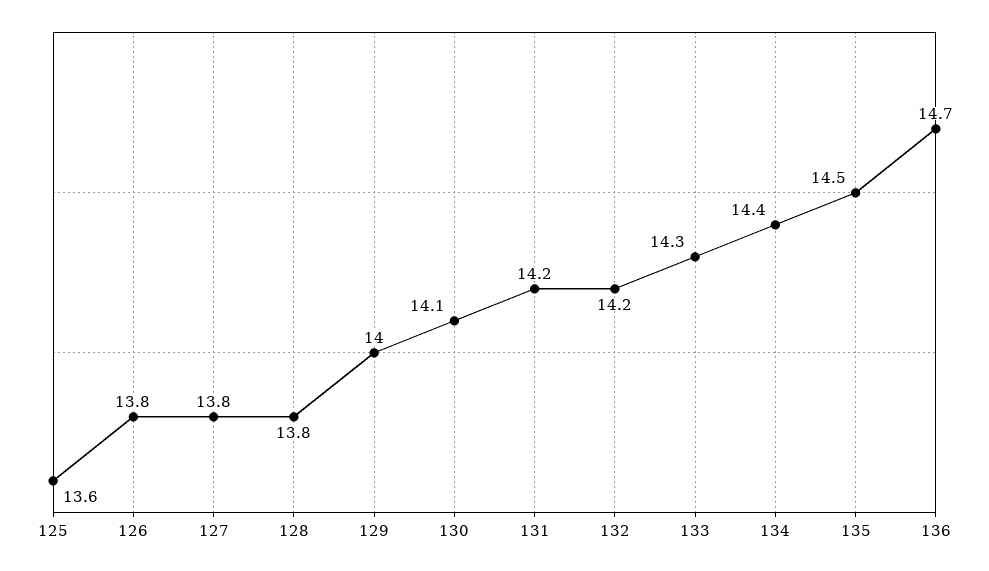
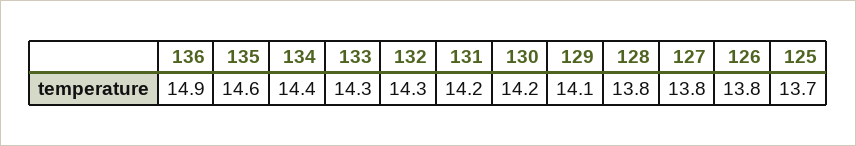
  {
-   "125": 13.6,
+   "125": 13.7,
    "126": 13.8,
    "127": 13.8,
    "128": 13.8,
-   "129": 14,
+   "129": 14.1,
-   "130": 14.1,
+   "130": 14.2,
    "131": 14.2,
-   "132": 14.2,
+   "132": 14.3,
    "133": 14.3,
    "134": 14.4,
-   "135": 14.5,
+   "135": 14.6,
-   "136": 14.7
+   "136": 14.9
  }

